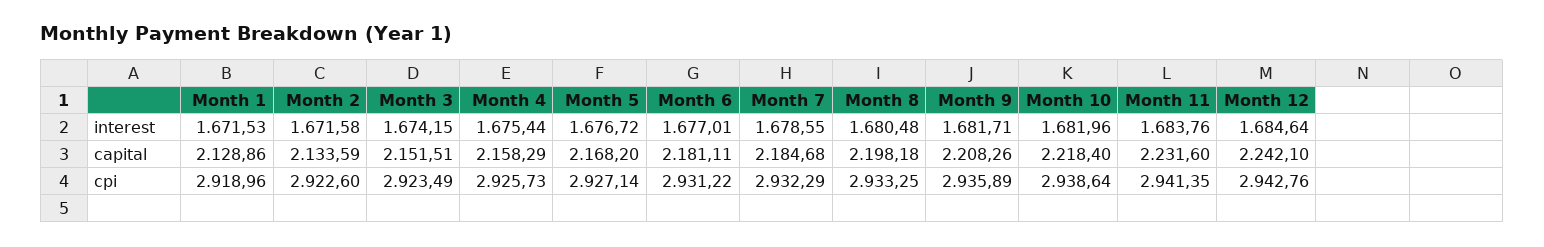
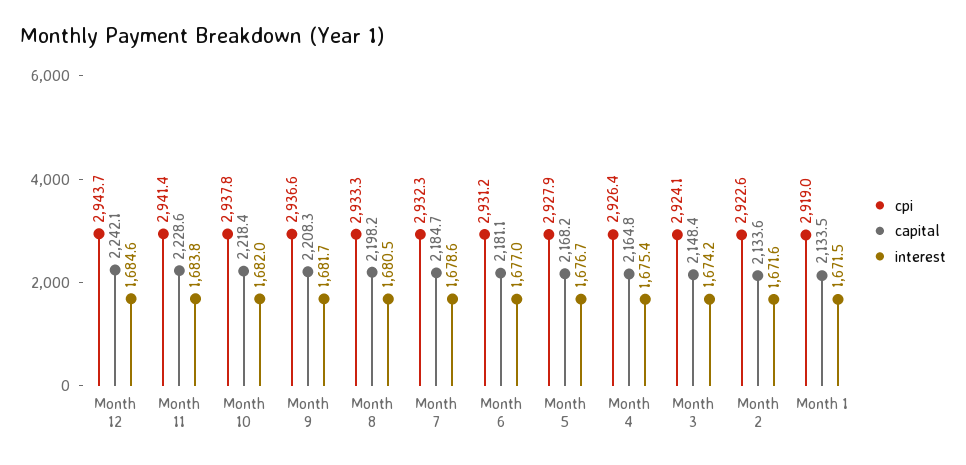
  {
    "interest": {
      "Month 1": 1671.53,
      "Month 2": 1671.58,
      "Month 3": 1674.15,
      "Month 4": 1675.44,
      "Month 5": 1676.72,
      "Month 6": 1677.01,
      "Month 7": 1678.55,
      "Month 8": 1680.48,
      "Month 9": 1681.71,
      "Month 10": 1681.96,
      "Month 11": 1683.76,
      "Month 12": 1684.64
    },
    "capital": {
-     "Month 1": 2128.86,
+     "Month 1": 2133.5,
      "Month 2": 2133.59,
-     "Month 3": 2151.51,
+     "Month 3": 2148.4,
-     "Month 4": 2158.29,
+     "Month 4": 2164.8,
      "Month 5": 2168.2,
      "Month 6": 2181.11,
      "Month 7": 2184.68,
      "Month 8": 2198.18,
      "Month 9": 2208.26,
      "Month 10": 2218.4,
-     "Month 11": 2231.6,
+     "Month 11": 2228.6,
      "Month 12": 2242.1
    },
    "cpi": {
      "Month 1": 2918.96,
      "Month 2": 2922.6,
-     "Month 3": 2923.49,
+     "Month 3": 2924.1,
-     "Month 4": 2925.73,
+     "Month 4": 2926.4,
-     "Month 5": 2927.14,
+     "Month 5": 2927.9,
      "Month 6": 2931.22,
      "Month 7": 2932.29,
      "Month 8": 2933.25,
-     "Month 9": 2935.89,
+     "Month 9": 2936.6,
-     "Month 10": 2938.64,
+     "Month 10": 2937.8,
      "Month 11": 2941.35,
-     "Month 12": 2942.76
+     "Month 12": 2943.7
    }
  }

